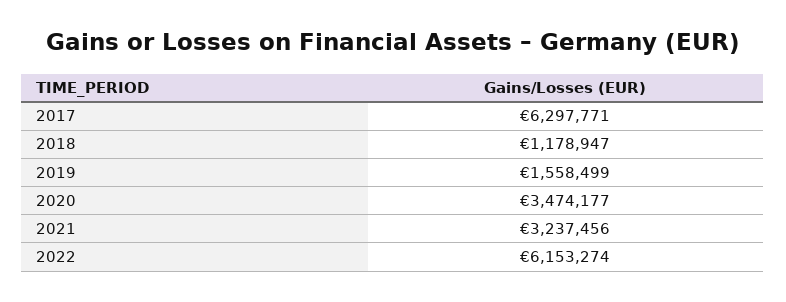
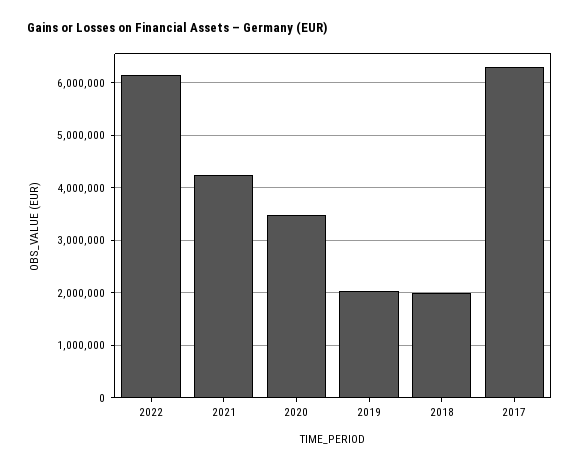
  {
    "2017": 6297771,
-   "2018": 1178947,
+   "2018": 2000000,
-   "2019": 1558499,
+   "2019": 2000000,
    "2020": 3474177,
-   "2021": 3237456,
+   "2021": 4200000,
    "2022": 6153274
  }

